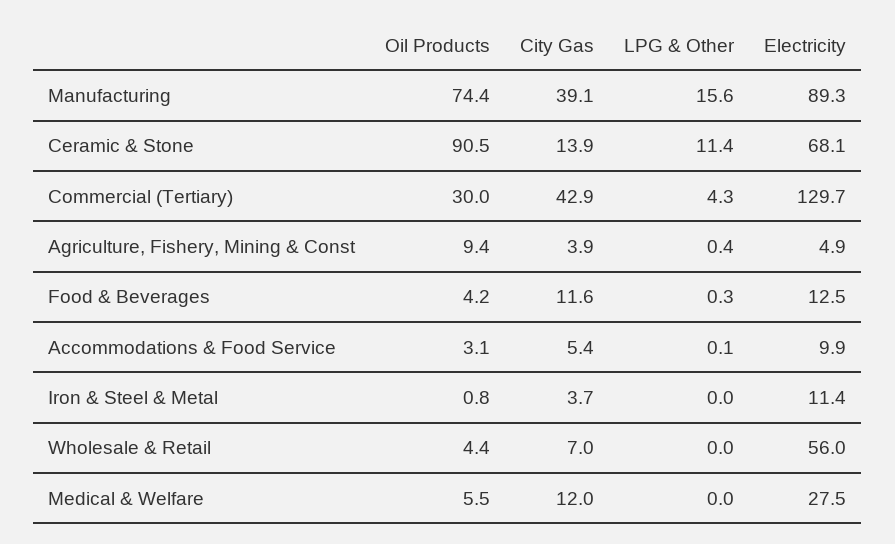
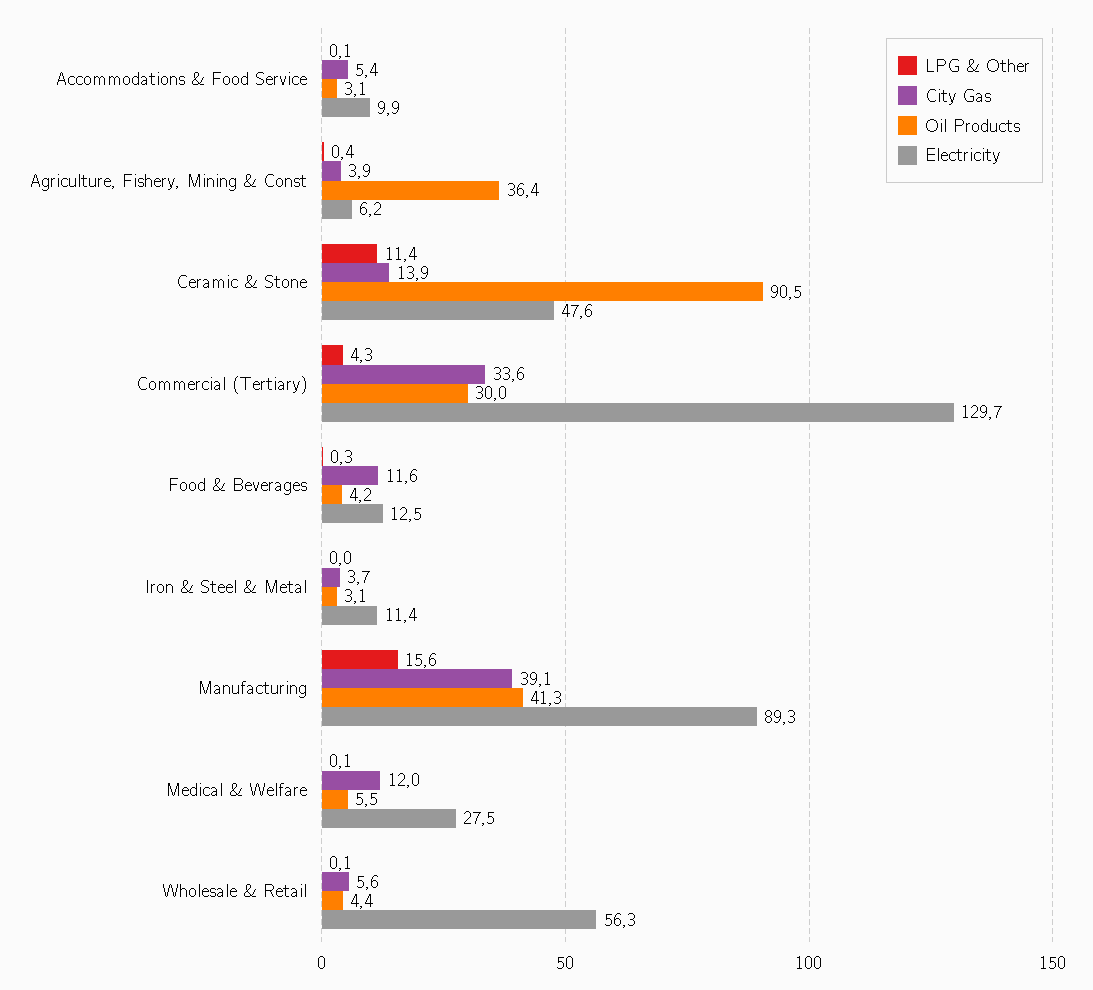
  {
    "Oil Products": {
-     "Manufacturing": 74.4,
+     "Manufacturing": 41.3,
      "Ceramic & Stone": 90.5,
      "Commercial (Tertiary)": 30,
-     "Agriculture, Fishery, Mining & Const": 9.4,
+     "Agriculture, Fishery, Mining & Const": 36.4,
      "Food & Beverages": 4.2,
      "Accommodations & Food Service": 3.1,
-     "Iron & Steel & Metal": 0.8,
+     "Iron & Steel & Metal": 3.1,
      "Wholesale & Retail": 4.4,
      "Medical & Welfare": 5.5
    },
    "City Gas": {
      "Manufacturing": 39.1,
      "Ceramic & Stone": 13.9,
-     "Commercial (Tertiary)": 42.9,
+     "Commercial (Tertiary)": 33.6,
      "Agriculture, Fishery, Mining & Const": 3.9,
      "Food & Beverages": 11.6,
      "Accommodations & Food Service": 5.4,
      "Iron & Steel & Metal": 3.7,
-     "Wholesale & Retail": 7,
+     "Wholesale & Retail": 5.6,
      "Medical & Welfare": 12
    },
    "LPG & Other": {
      "Manufacturing": 15.6,
      "Ceramic & Stone": 11.4,
      "Commercial (Tertiary)": 4.3,
      "Agriculture, Fishery, Mining & Const": 0.4,
      "Food & Beverages": 0.3,
      "Accommodations & Food Service": 0.1,
      "Iron & Steel & Metal": 0,
-     "Wholesale & Retail": 0,
+     "Wholesale & Retail": 0.1,
-     "Medical & Welfare": 0
+     "Medical & Welfare": 0.1
    },
    "Electricity": {
      "Manufacturing": 89.3,
-     "Ceramic & Stone": 68.1,
+     "Ceramic & Stone": 47.6,
      "Commercial (Tertiary)": 129.7,
-     "Agriculture, Fishery, Mining & Const": 4.9,
+     "Agriculture, Fishery, Mining & Const": 6.2,
      "Food & Beverages": 12.5,
      "Accommodations & Food Service": 9.9,
      "Iron & Steel & Metal": 11.4,
-     "Wholesale & Retail": 56,
+     "Wholesale & Retail": 56.3,
      "Medical & Welfare": 27.5
    }
  }

